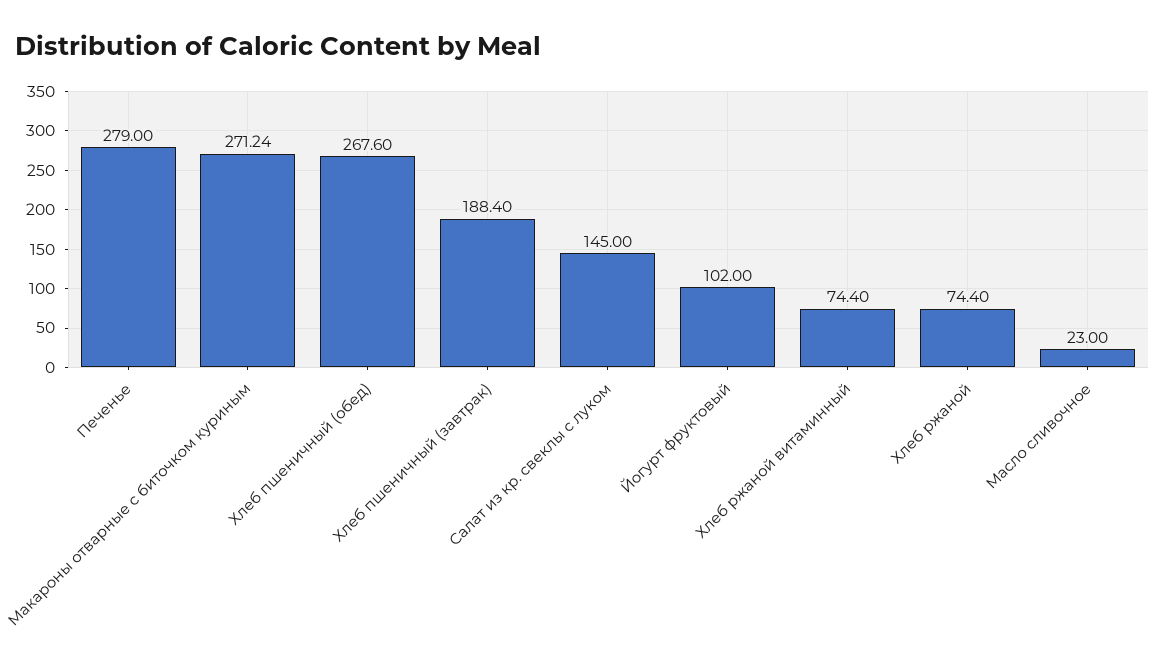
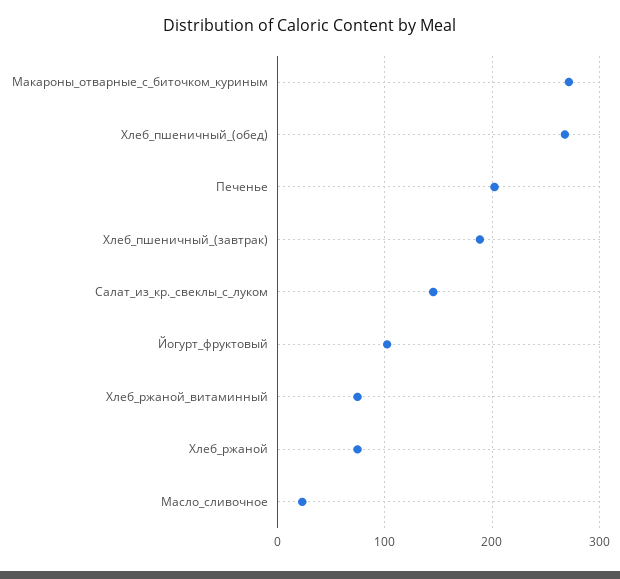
  {
-   "Печенье": 279,
+   "Печенье": 200,
    "Макароны отварные с биточком куриным": 271.24,
    "Хлеб пшеничный (обед)": 267.6,
    "Хлеб пшеничный (завтрак)": 188.4,
    "Салат из кр. свеклы с луком": 145,
    "Йогурт фруктовый": 102,
    "Хлеб ржаной витаминный": 74.4,
    "Хлеб ржаной": 74.4,
    "Масло сливочное": 23
  }

